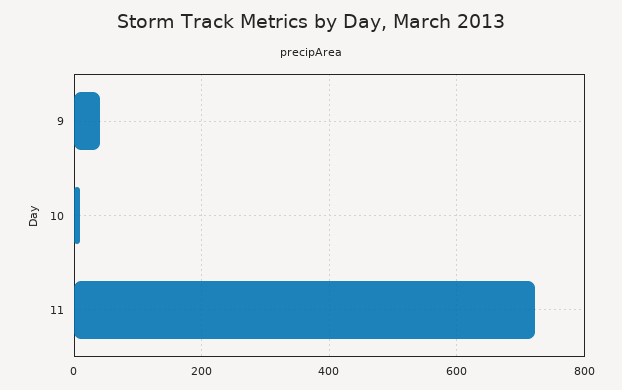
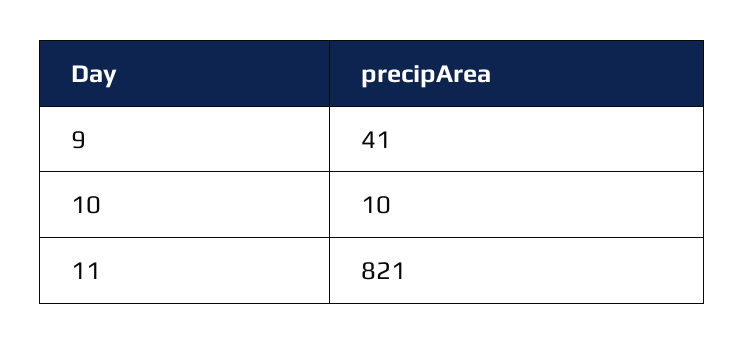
  {
    "9": 41,
    "10": 10,
-   "11": 720
+   "11": 821
  }

